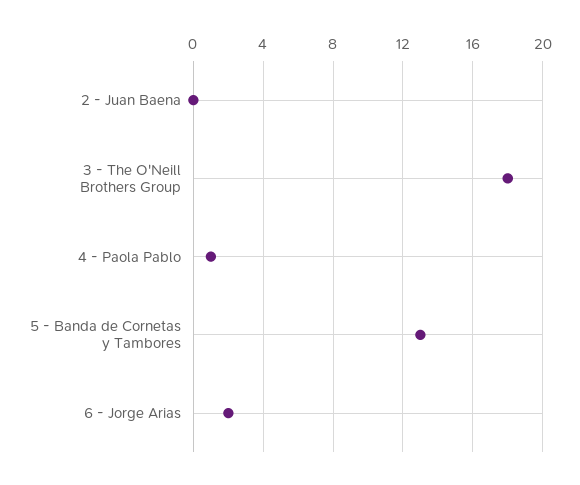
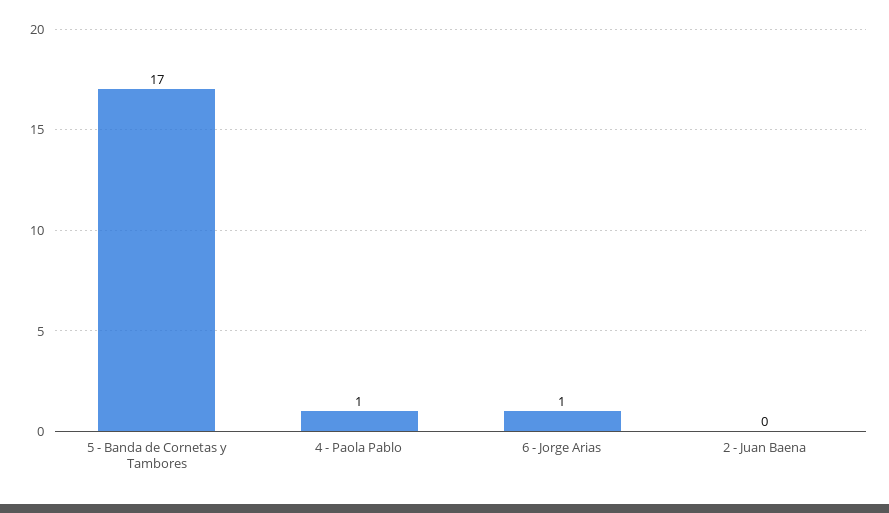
  {
    "2 - Juan Baena": 0,
-   "3 - The O'Neill Brothers Group": 18,
    "4 - Paola Pablo": 1,
-   "5 - Banda de Cornetas y Tambores": 13,
+   "5 - Banda de Cornetas y Tambores": 17,
-   "6 - Jorge Arias": 2
+   "6 - Jorge Arias": 1
  }

